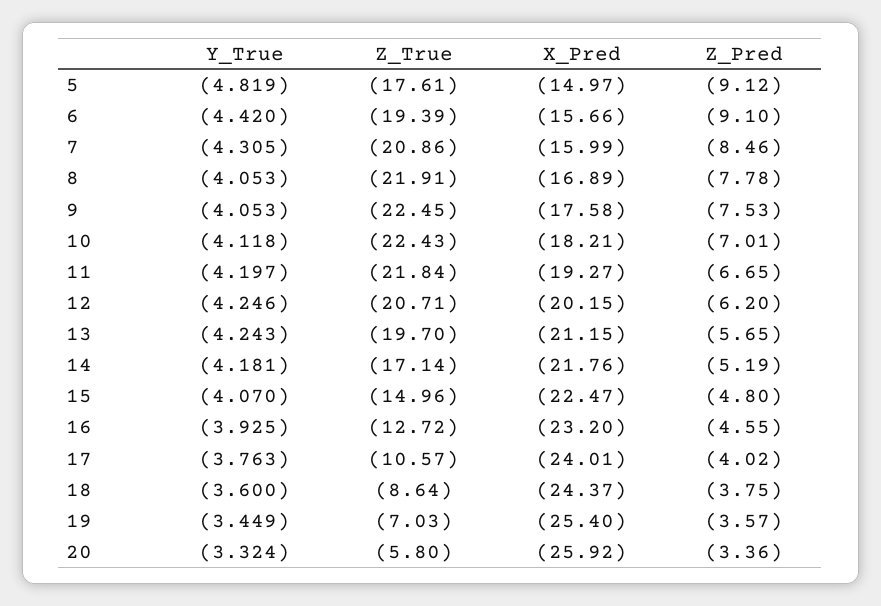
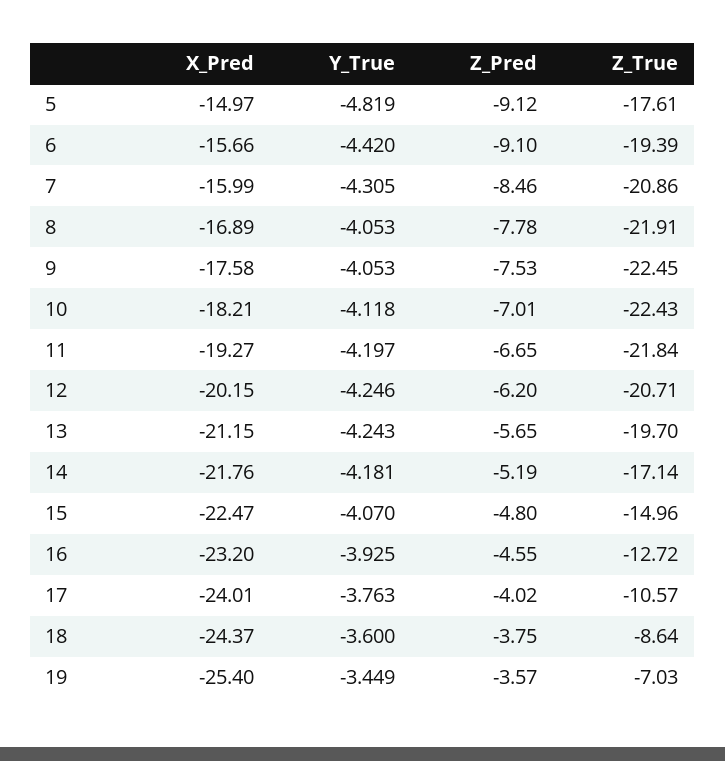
  {
    "Y_True": {
      "5": -4.819,
      "6": -4.42,
      "7": -4.305,
      "8": -4.053,
      "9": -4.053,
      "10": -4.118,
      "11": -4.197,
      "12": -4.246,
      "13": -4.243,
      "14": -4.181,
      "15": -4.07,
      "16": -3.925,
      "17": -3.763,
      "18": -3.6,
-     "19": -3.449,
+     "19": -3.449
-     "20": -3.324
    },
    "Z_True": {
      "5": -17.61,
      "6": -19.39,
      "7": -20.86,
      "8": -21.91,
      "9": -22.45,
      "10": -22.43,
      "11": -21.84,
      "12": -20.71,
      "13": -19.7,
      "14": -17.14,
      "15": -14.96,
      "16": -12.72,
      "17": -10.57,
      "18": -8.64,
-     "19": -7.03,
+     "19": -7.03
-     "20": -5.8
    },
    "X_Pred": {
      "5": -14.97,
      "6": -15.66,
      "7": -15.99,
      "8": -16.89,
      "9": -17.58,
      "10": -18.21,
      "11": -19.27,
      "12": -20.15,
      "13": -21.15,
      "14": -21.76,
      "15": -22.47,
      "16": -23.2,
      "17": -24.01,
      "18": -24.37,
-     "19": -25.4,
+     "19": -25.4
-     "20": -25.92
    },
    "Z_Pred": {
      "5": -9.12,
      "6": -9.1,
      "7": -8.46,
      "8": -7.78,
      "9": -7.53,
      "10": -7.01,
      "11": -6.65,
      "12": -6.2,
      "13": -5.65,
      "14": -5.19,
      "15": -4.8,
      "16": -4.55,
      "17": -4.02,
      "18": -3.75,
-     "19": -3.57,
+     "19": -3.57
-     "20": -3.36
    }
  }

